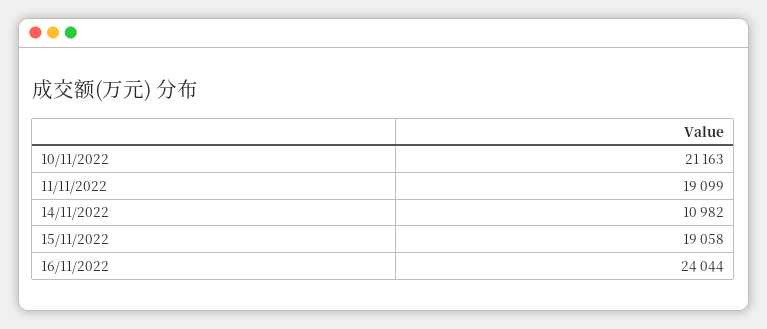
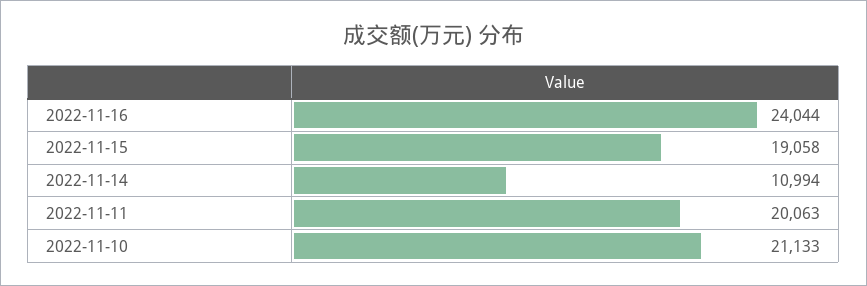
  {
-   "10/11/2022": 21163,
+   "10/11/2022": 21133,
-   "11/11/2022": 19099,
+   "11/11/2022": 20063,
-   "14/11/2022": 10982,
+   "14/11/2022": 10994,
    "15/11/2022": 19058,
    "16/11/2022": 24044
  }

